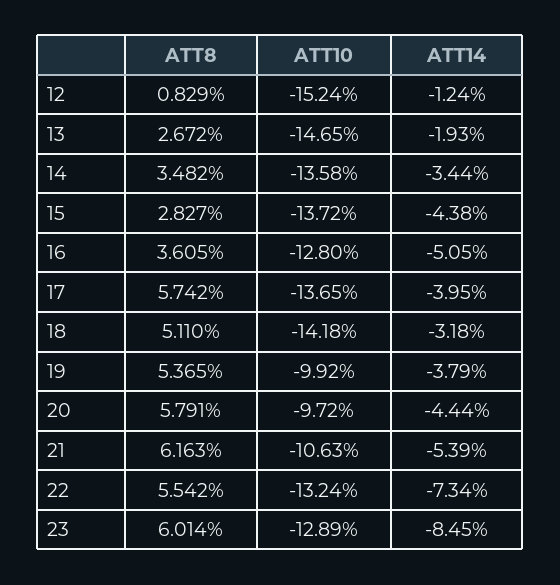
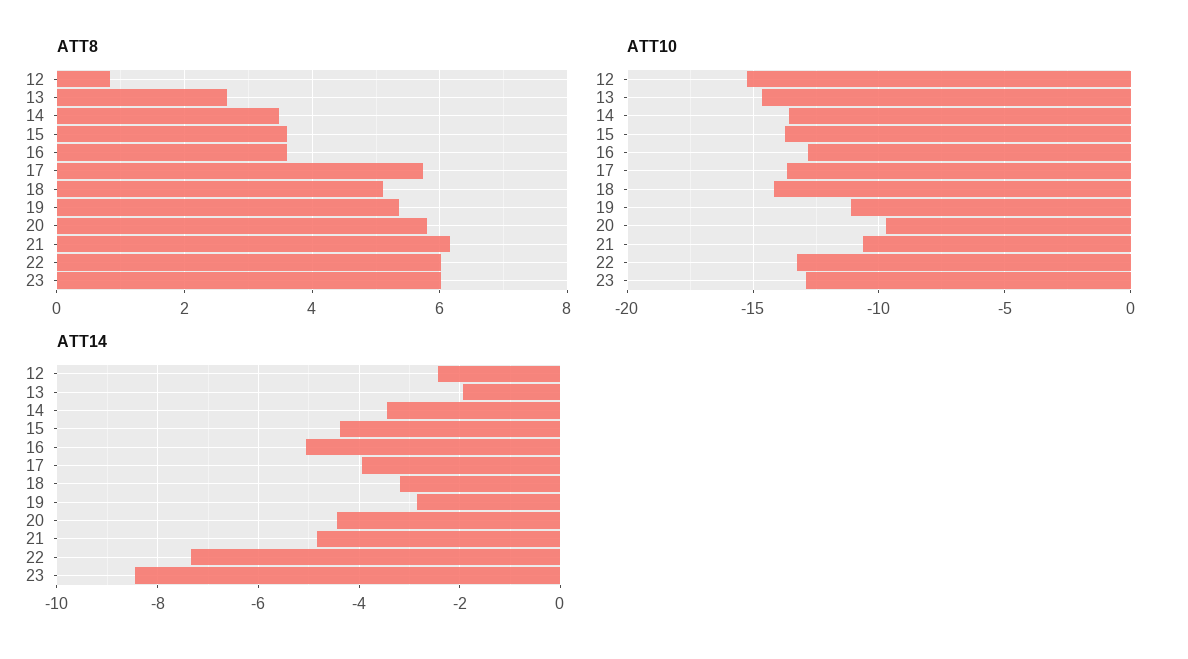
  {
    "ATT8": {
      "12": 0.829,
      "13": 2.672,
      "14": 3.482,
-     "15": 2.827,
+     "15": 3.6,
      "16": 3.605,
      "17": 5.742,
      "18": 5.11,
      "19": 5.365,
      "20": 5.791,
      "21": 6.163,
-     "22": 5.542,
+     "22": 6,
      "23": 6.014
    },
    "ATT10": {
      "12": -15.24,
      "13": -14.65,
      "14": -13.58,
      "15": -13.72,
      "16": -12.8,
      "17": -13.65,
      "18": -14.18,
-     "19": -9.92,
+     "19": -11,
      "20": -9.72,
      "21": -10.63,
      "22": -13.24,
      "23": -12.89
    },
    "ATT14": {
-     "12": -1.24,
+     "12": -2.4,
      "13": -1.93,
      "14": -3.44,
      "15": -4.38,
      "16": -5.05,
      "17": -3.95,
      "18": -3.18,
-     "19": -3.79,
+     "19": -2.8,
      "20": -4.44,
-     "21": -5.39,
+     "21": -4.8,
      "22": -7.34,
      "23": -8.45
    }
  }

